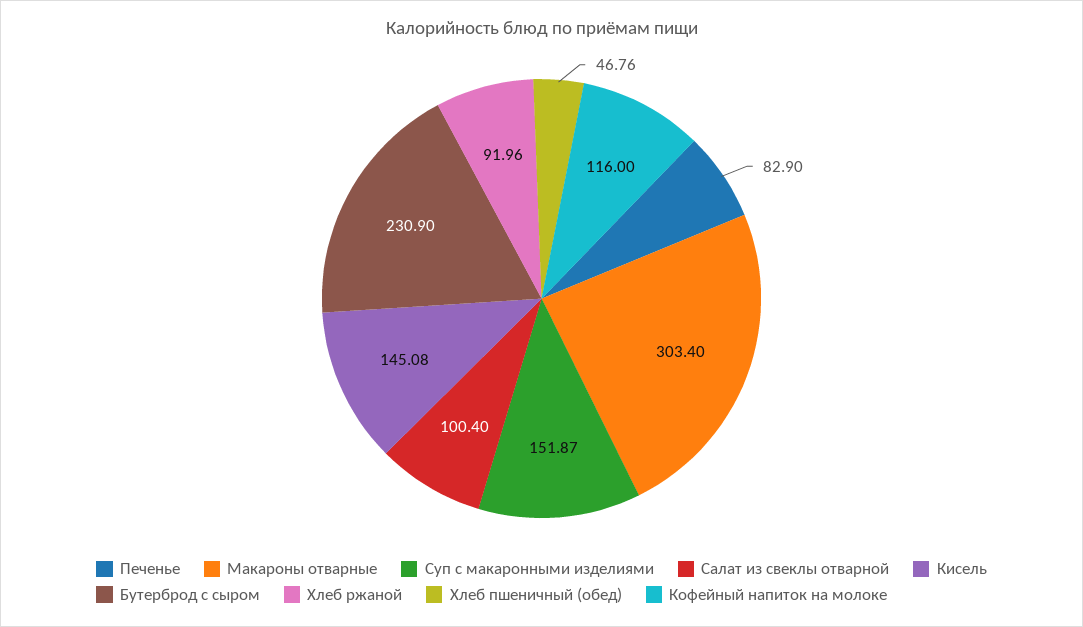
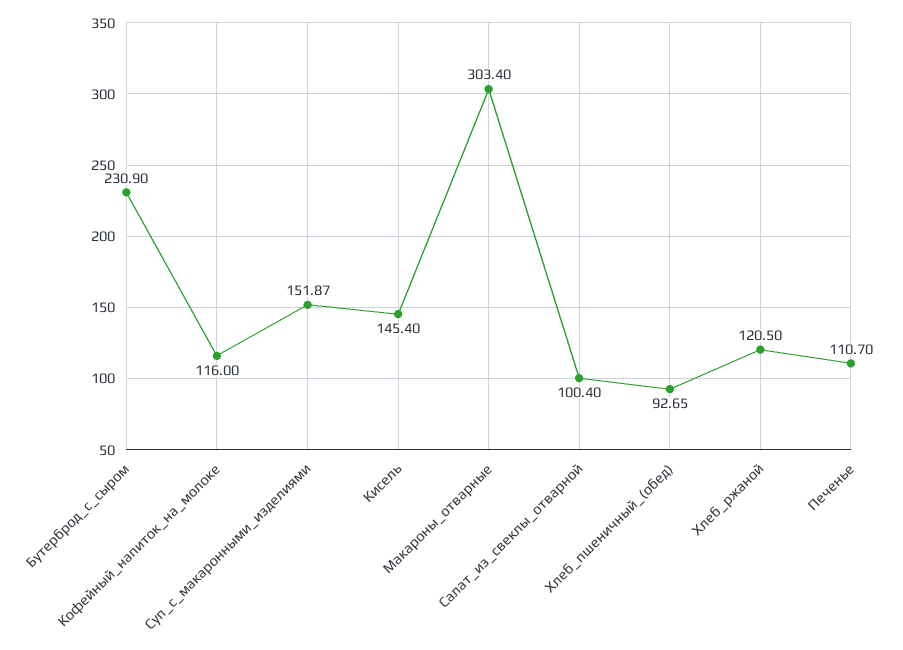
  {
-   "Печенье": 82.9,
+   "Печенье": 110.7,
    "Макароны отварные": 303.4,
    "Суп с макаронными изделиями": 151.87,
    "Салат из свеклы отварной": 100.4,
-   "Кисель": 145.08,
+   "Кисель": 145.4,
    "Бутерброд с сыром": 230.9,
-   "Хлеб ржаной": 91.96,
+   "Хлеб ржаной": 120.5,
-   "Хлеб пшеничный (обед)": 46.76,
+   "Хлеб пшеничный (обед)": 92.65,
    "Кофейный напиток на молоке": 116
  }

